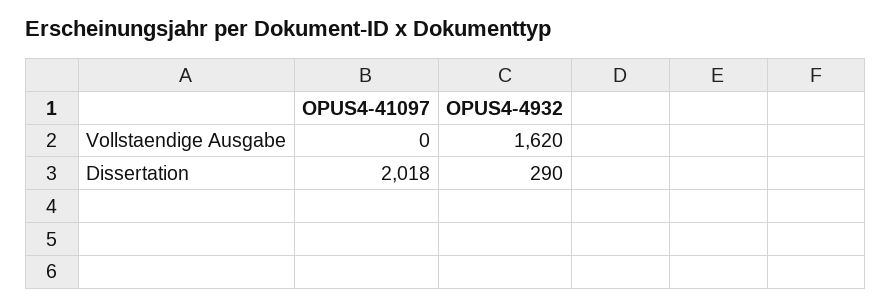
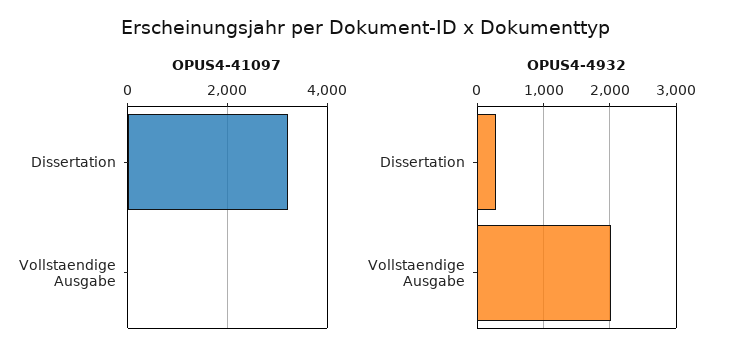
  {
    "OPUS4-41097": {
      "Vollstaendige Ausgabe": 0,
-     "Dissertation": 2018
+     "Dissertation": 3200
    },
    "OPUS4-4932": {
-     "Vollstaendige Ausgabe": 1620,
+     "Vollstaendige Ausgabe": 2000,
      "Dissertation": 290
    }
  }

